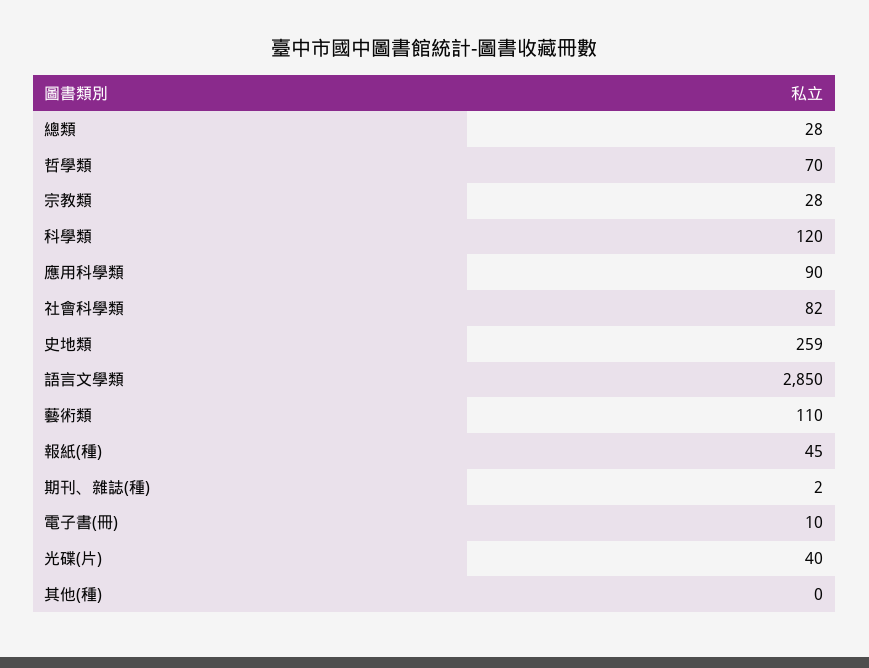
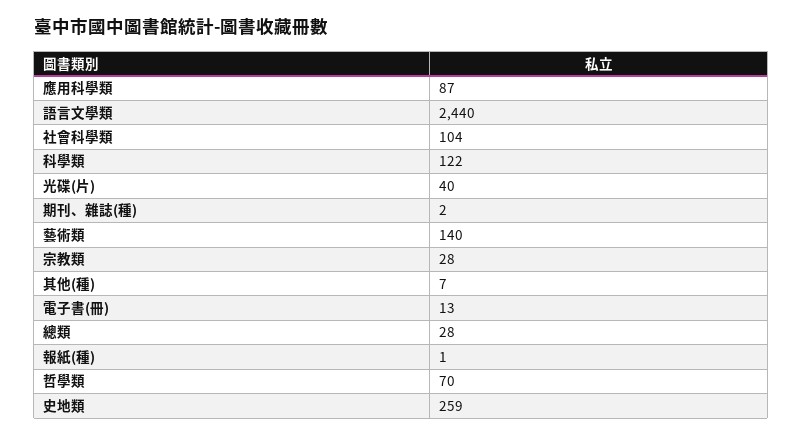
  {
    "總類": 28,
    "哲學類": 70,
    "宗教類": 28,
-   "科學類": 120,
+   "科學類": 122,
-   "應用科學類": 90,
+   "應用科學類": 87,
-   "社會科學類": 82,
+   "社會科學類": 104,
    "史地類": 259,
-   "語言文學類": 2850,
+   "語言文學類": 2440,
-   "藝術類": 110,
+   "藝術類": 140,
-   "報紙(種)": 45,
+   "報紙(種)": 1,
    "期刊、雜誌(種)": 2,
-   "電子書(冊)": 10,
+   "電子書(冊)": 13,
    "光碟(片)": 40,
-   "其他(種)": 0
+   "其他(種)": 7
  }

